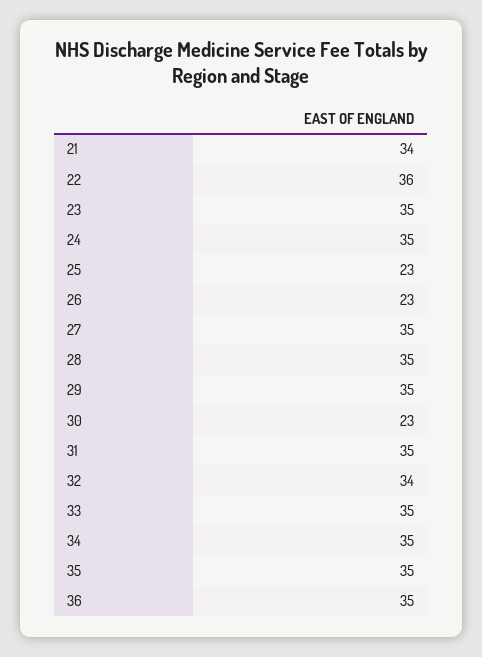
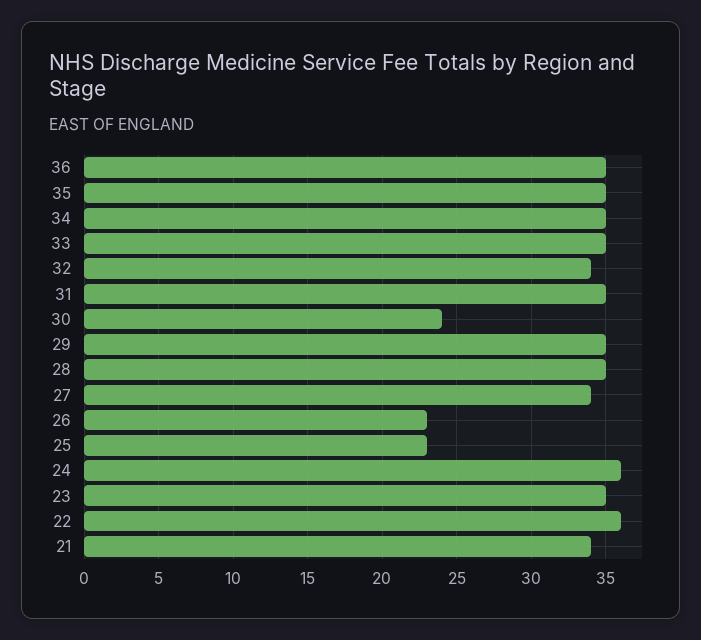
  {
    "21": 34,
    "22": 36,
    "23": 35,
-   "24": 35,
+   "24": 36,
    "25": 23,
    "26": 23,
-   "27": 35,
+   "27": 34,
    "28": 35,
    "29": 35,
-   "30": 23,
+   "30": 24,
    "31": 35,
    "32": 34,
    "33": 35,
    "34": 35,
    "35": 35,
    "36": 35
  }

